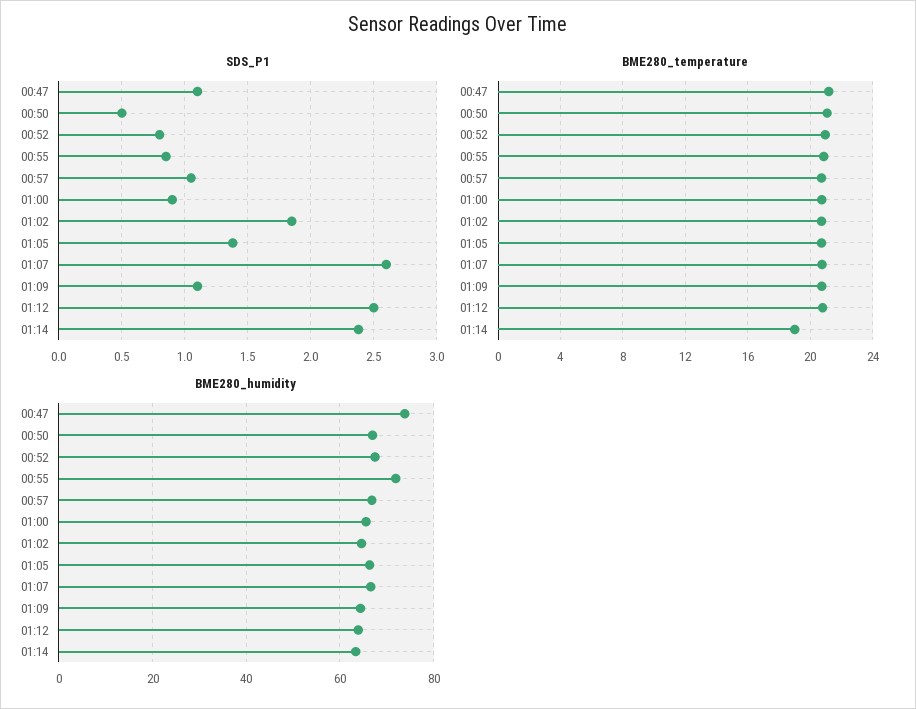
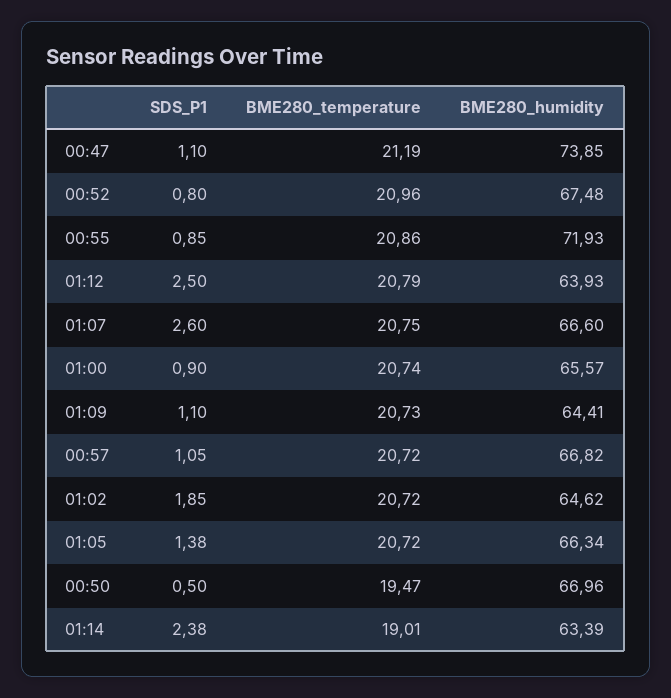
  {
    "SDS_P1": {
      "00:47": 1.1,
      "00:50": 0.5,
      "00:52": 0.8,
      "00:55": 0.85,
      "00:57": 1.05,
      "01:00": 0.9,
      "01:02": 1.85,
      "01:05": 1.38,
      "01:07": 2.6,
      "01:09": 1.1,
      "01:12": 2.5,
      "01:14": 2.38
    },
    "BME280_temperature": {
      "00:47": 21.19,
-     "00:50": 21,
+     "00:50": 19.47,
      "00:52": 20.96,
      "00:55": 20.86,
      "00:57": 20.72,
      "01:00": 20.74,
      "01:02": 20.72,
      "01:05": 20.72,
      "01:07": 20.75,
      "01:09": 20.73,
      "01:12": 20.79,
      "01:14": 19.01
    },
    "BME280_humidity": {
      "00:47": 73.85,
      "00:50": 66.96,
      "00:52": 67.48,
      "00:55": 71.93,
      "00:57": 66.82,
      "01:00": 65.57,
      "01:02": 64.62,
      "01:05": 66.34,
      "01:07": 66.6,
      "01:09": 64.41,
      "01:12": 63.93,
      "01:14": 63.39
    }
  }

